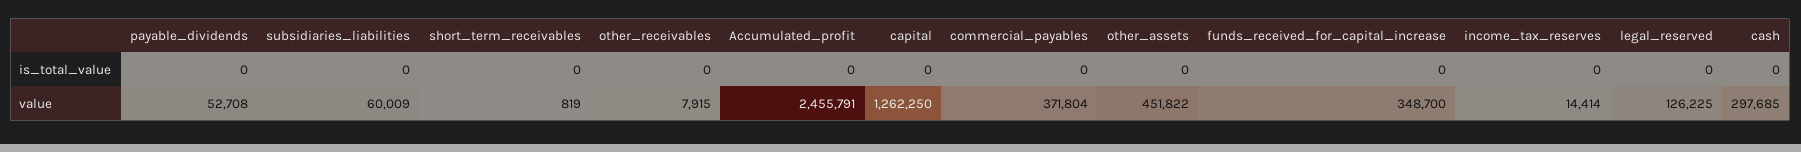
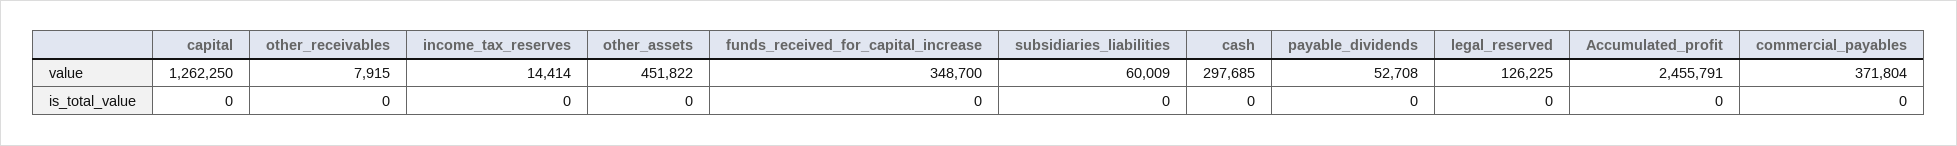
  {
    "payable_dividends": {
      "is_total_value": 0,
      "value": 52708
    },
    "subsidiaries_liabilities": {
      "is_total_value": 0,
      "value": 60009
    },
-   "short_term_receivables": {
-     "is_total_value": 0,
-     "value": 819
-   },
    "other_receivables": {
      "is_total_value": 0,
      "value": 7915
    },
    "Accumulated_profit": {
      "is_total_value": 0,
      "value": 2455791
    },
    "capital": {
      "is_total_value": 0,
      "value": 1262250
    },
    "commercial_payables": {
      "is_total_value": 0,
      "value": 371804
    },
    "other_assets": {
      "is_total_value": 0,
      "value": 451822
    },
    "funds_received_for_capital_increase": {
      "is_total_value": 0,
      "value": 348700
    },
    "income_tax_reserves": {
      "is_total_value": 0,
      "value": 14414
    },
    "legal_reserved": {
      "is_total_value": 0,
      "value": 126225
    },
    "cash": {
      "is_total_value": 0,
      "value": 297685
    }
  }

